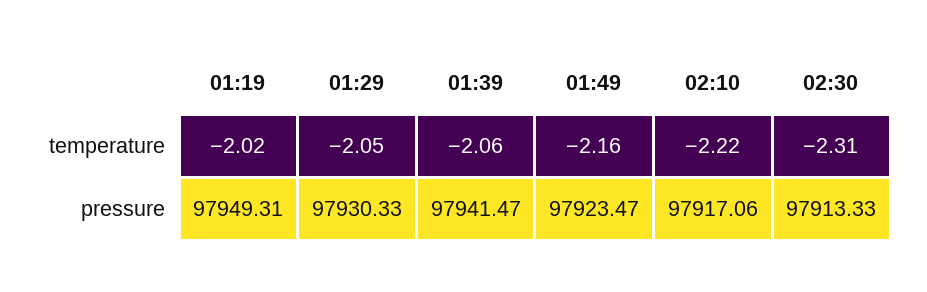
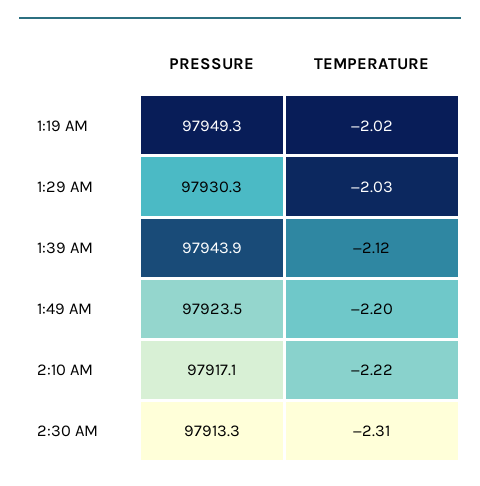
  {
    "01:19": {
      "temperature": -2.02,
      "pressure": 97949.31
    },
    "01:29": {
-     "temperature": -2.05,
+     "temperature": -2.03,
      "pressure": 97930.33
    },
    "01:39": {
-     "temperature": -2.06,
+     "temperature": -2.12,
-     "pressure": 97941.47
+     "pressure": 97943.9
    },
    "01:49": {
-     "temperature": -2.16,
+     "temperature": -2.2,
      "pressure": 97923.47
    },
    "02:10": {
      "temperature": -2.22,
      "pressure": 97917.06
    },
    "02:30": {
      "temperature": -2.31,
      "pressure": 97913.33
    }
  }

